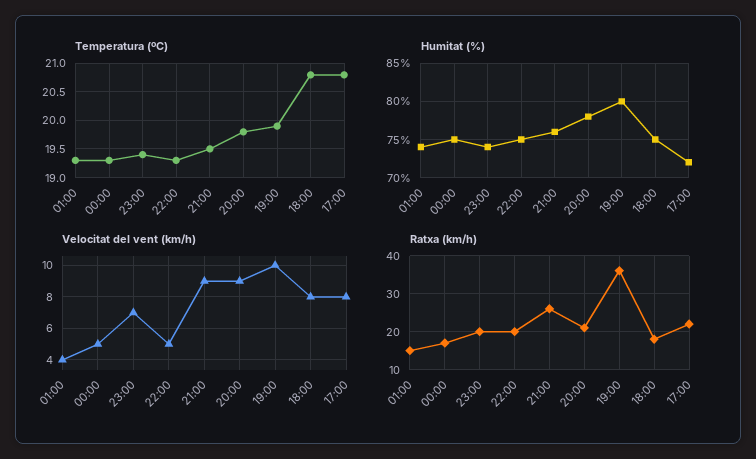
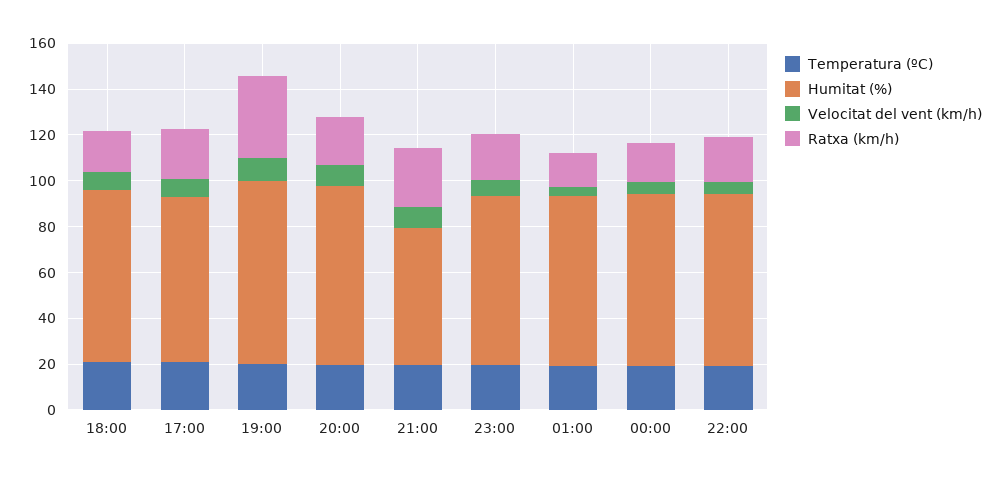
  {
    "Temperatura (ºC)": {
      "01:00": 19.5,
      "00:00": 19.5,
      "23:00": 19.5,
      "22:00": 19.5,
      "21:00": 19.5,
      "20:00": 20,
      "19:00": 20,
      "18:00": 21,
      "17:00": 21
    },
    "Humitat (%)": {
      "01:00": 74,
      "00:00": 75,
      "23:00": 74,
      "22:00": 75,
-     "21:00": 76,
+     "21:00": 60,
      "20:00": 78,
      "19:00": 80,
      "18:00": 75,
      "17:00": 72
    },
    "Velocitat del vent (km/h)": {
      "01:00": 4,
      "00:00": 5,
      "23:00": 7,
      "22:00": 5,
      "21:00": 9,
      "20:00": 9,
      "19:00": 10,
      "18:00": 8,
      "17:00": 8
    },
    "Ratxa (km/h)": {
      "01:00": 15,
      "00:00": 15,
      "23:00": 20,
      "22:00": 20,
      "21:00": 25,
      "20:00": 20,
      "19:00": 35,
      "18:00": 20,
      "17:00": 20
    }
  }

